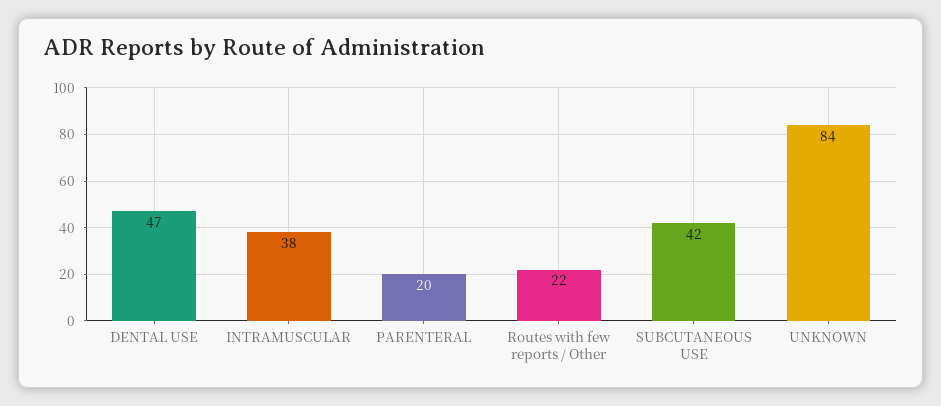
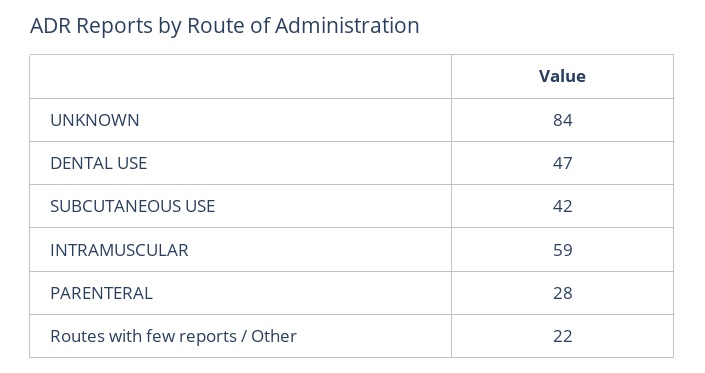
  {
    "DENTAL USE": 47,
-   "INTRAMUSCULAR": 38,
+   "INTRAMUSCULAR": 59,
-   "PARENTERAL": 20,
+   "PARENTERAL": 28,
    "Routes with few reports / Other": 22,
    "SUBCUTANEOUS USE": 42,
    "UNKNOWN": 84
  }

